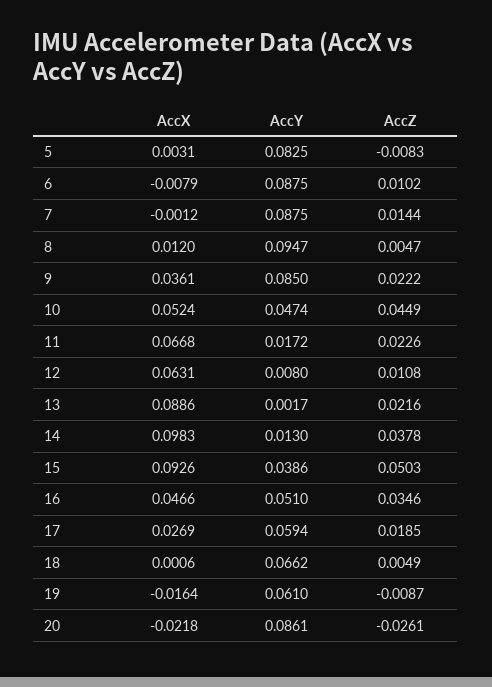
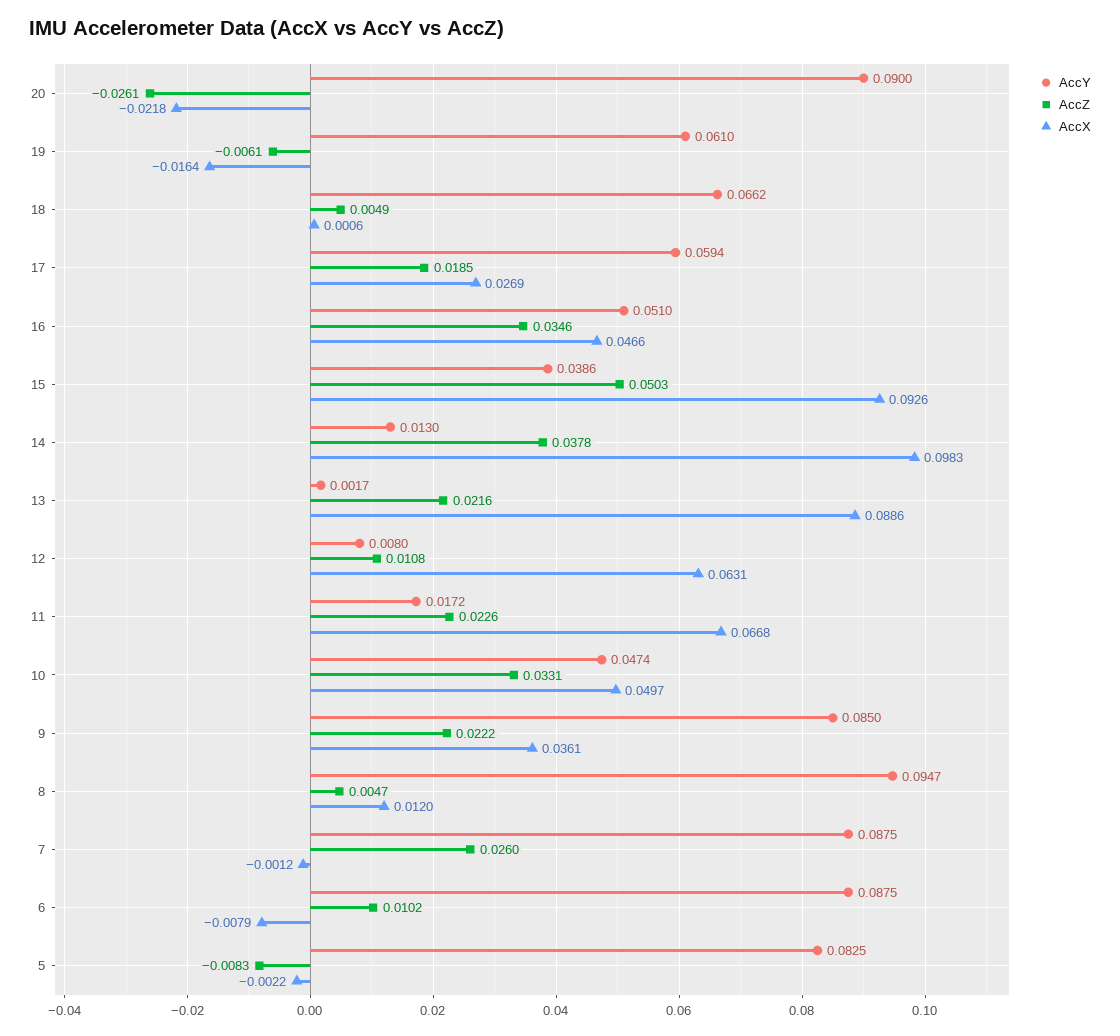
  {
    "AccX": {
-     "5": 0.0031,
+     "5": -0.0022,
      "6": -0.0079,
      "7": -0.0012,
      "8": 0.012,
      "9": 0.0361,
-     "10": 0.0524,
+     "10": 0.0497,
      "11": 0.0668,
      "12": 0.0631,
      "13": 0.0886,
      "14": 0.0983,
      "15": 0.0926,
      "16": 0.0466,
      "17": 0.0269,
      "18": 0.0006,
      "19": -0.0164,
      "20": -0.0218
    },
    "AccY": {
      "5": 0.0825,
      "6": 0.0875,
      "7": 0.0875,
      "8": 0.0947,
      "9": 0.085,
      "10": 0.0474,
      "11": 0.0172,
      "12": 0.008,
      "13": 0.0017,
      "14": 0.013,
      "15": 0.0386,
      "16": 0.051,
      "17": 0.0594,
      "18": 0.0662,
      "19": 0.061,
-     "20": 0.0861
+     "20": 0.09
    },
    "AccZ": {
      "5": -0.0083,
      "6": 0.0102,
-     "7": 0.0144,
+     "7": 0.026,
      "8": 0.0047,
      "9": 0.0222,
-     "10": 0.0449,
+     "10": 0.0331,
      "11": 0.0226,
      "12": 0.0108,
      "13": 0.0216,
      "14": 0.0378,
      "15": 0.0503,
      "16": 0.0346,
      "17": 0.0185,
      "18": 0.0049,
-     "19": -0.0087,
+     "19": -0.0061,
      "20": -0.0261
    }
  }

